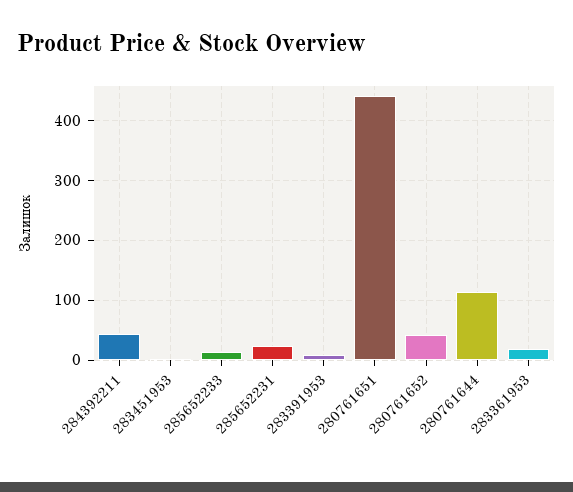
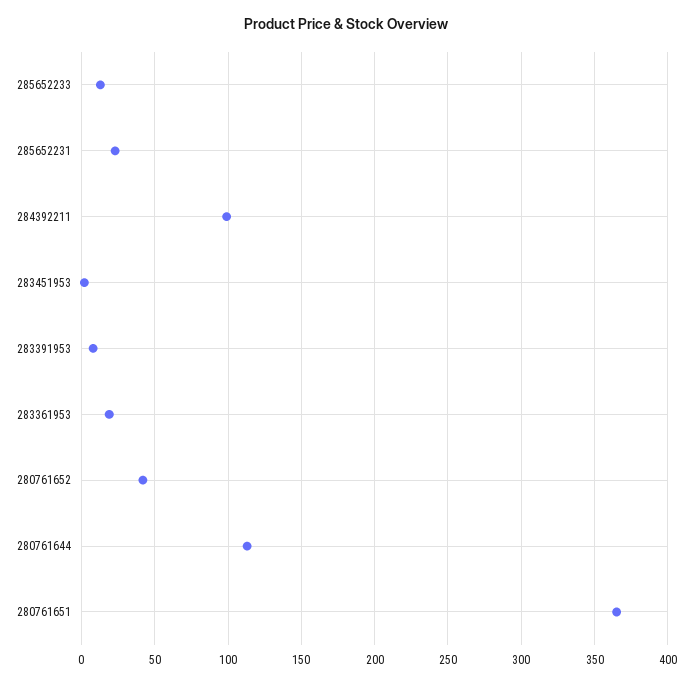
  {
-   "284392211": 40,
+   "284392211": 100,
    "283451953": 0,
    "285652233": 15,
    "285652231": 25,
    "283391953": 10,
-   "280761651": 440,
+   "280761651": 365,
    "280761652": 40,
    "280761644": 115,
    "283361953": 20
  }

